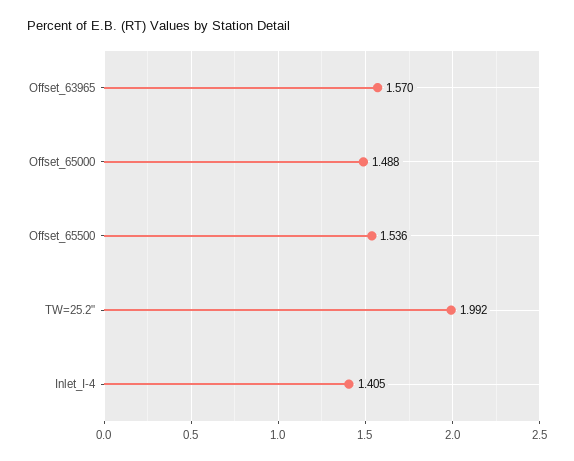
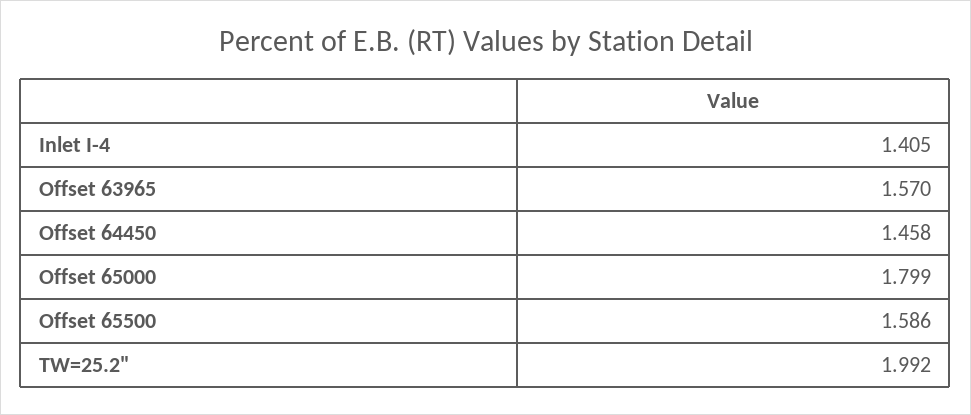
  {
    "Offset_63965": 1.57,
-   "Offset_65000": 1.488,
+   "Offset_65000": 1.799,
-   "Offset_65500": 1.536,
+   "Offset_65500": 1.586,
    "TW=25.2\"": 1.992,
-   "Inlet_I-4": 1.405
+   "Inlet_I-4": 1.405,
+   "Offset 64450": 1.458
  }

